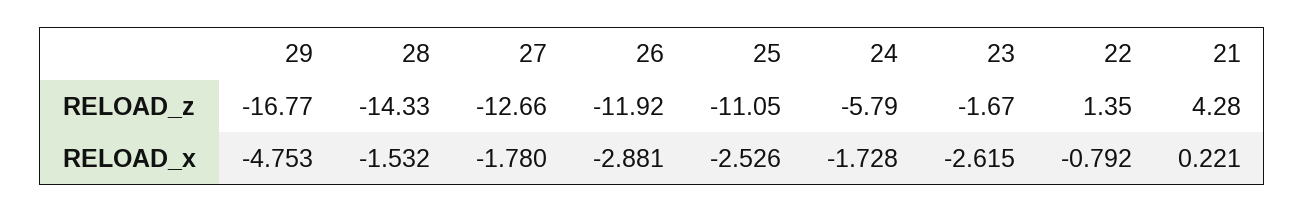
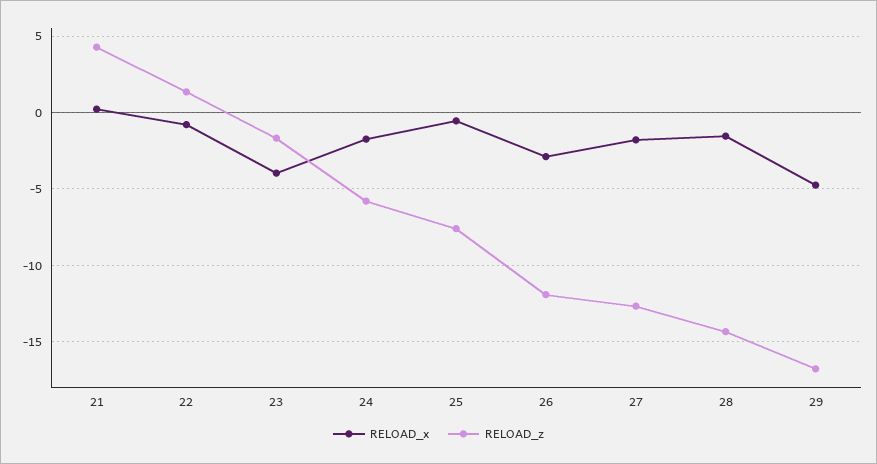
  {
    "RELOAD_z": {
      "29": -16.77,
      "28": -14.33,
      "27": -12.66,
      "26": -11.92,
-     "25": -11.05,
+     "25": -7.5,
      "24": -5.79,
      "23": -1.67,
      "22": 1.35,
      "21": 4.28
    },
    "RELOAD_x": {
      "29": -4.753,
      "28": -1.532,
      "27": -1.78,
      "26": -2.881,
-     "25": -2.526,
+     "25": -0.5,
      "24": -1.728,
-     "23": -2.615,
+     "23": -4,
      "22": -0.792,
      "21": 0.221
    }
  }

